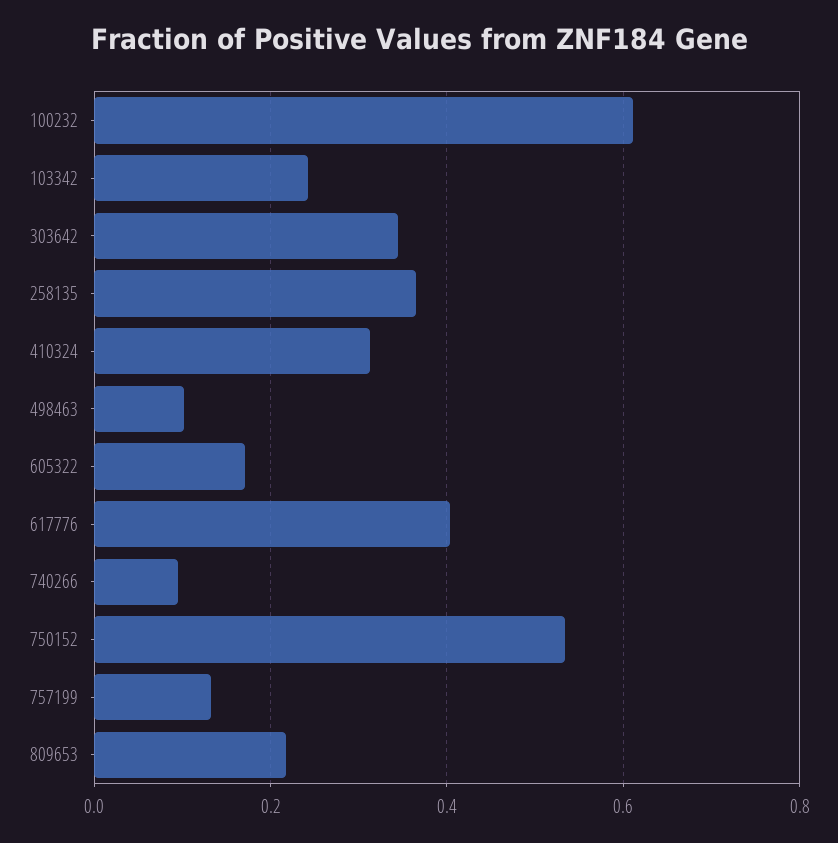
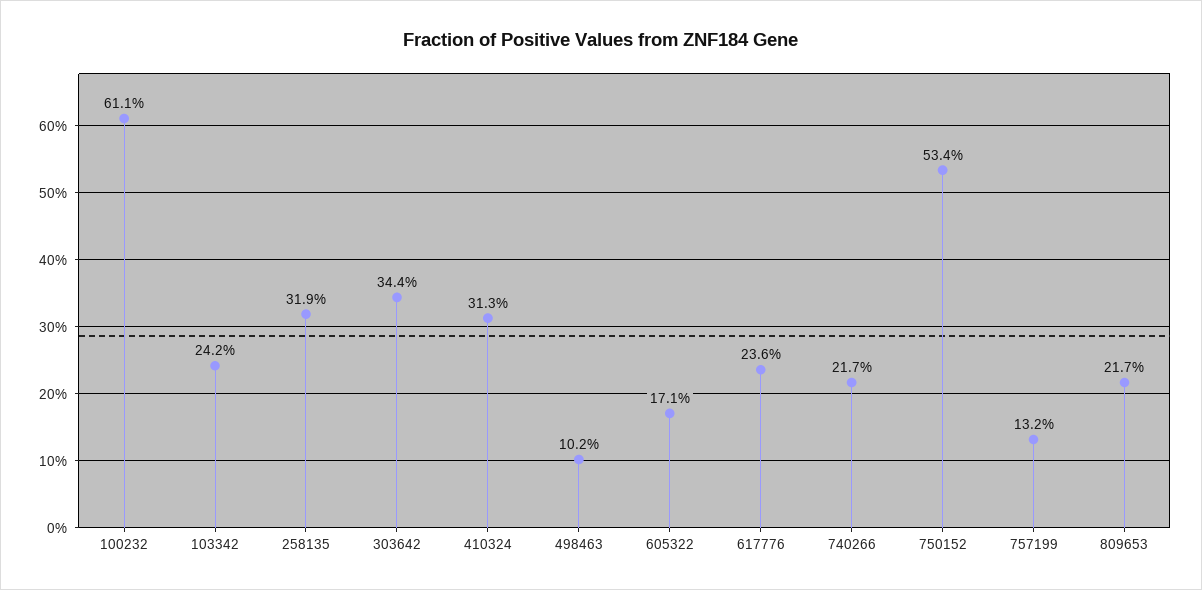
  {
    "100232": 0.611,
    "103342": 0.242,
    "303642": 0.344,
-   "258135": 0.36,
+   "258135": 0.319,
    "410324": 0.313,
    "498463": 0.102,
    "605322": 0.171,
-   "617776": 0.4,
+   "617776": 0.236,
-   "740266": 0.1,
+   "740266": 0.217,
    "750152": 0.534,
    "757199": 0.132,
    "809653": 0.217
  }

